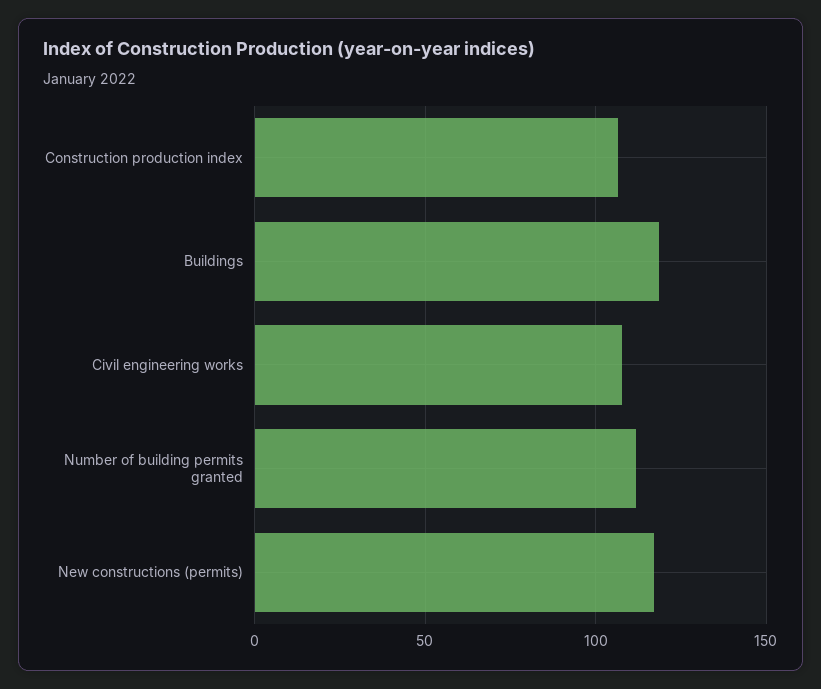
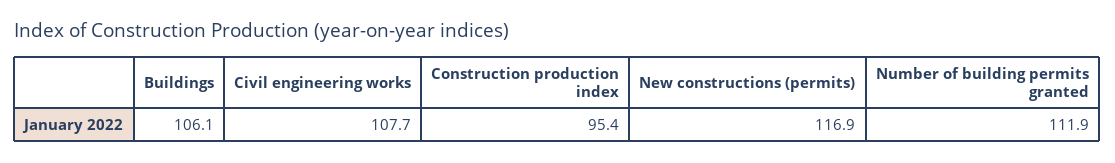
  {
-   "Construction production index": 105,
+   "Construction production index": 95.4,
-   "Buildings": 120,
+   "Buildings": 106.1,
    "Civil engineering works": 107.7,
    "Number of building permits granted": 111.9,
    "New constructions (permits)": 116.9
  }

